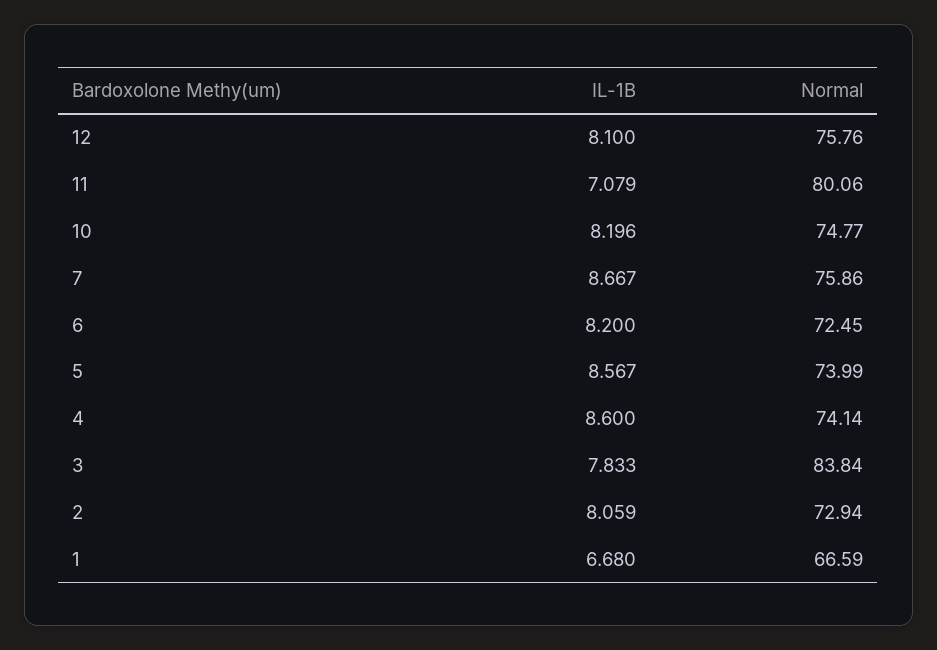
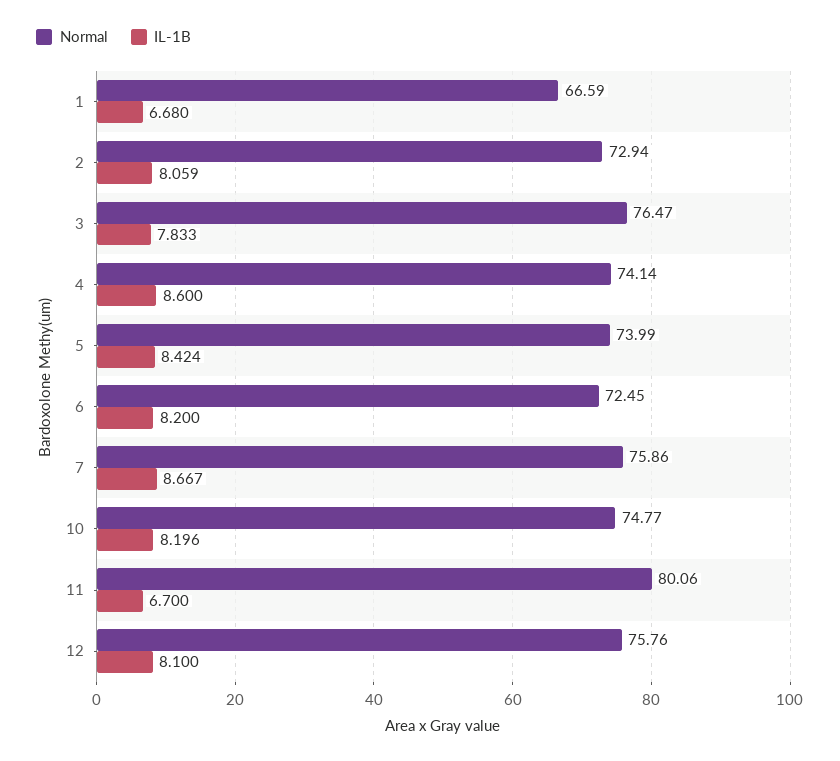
  {
    "IL-1B": {
      "12": 8.1,
-     "11": 7.079,
+     "11": 6.7,
      "10": 8.196,
      "7": 8.667,
      "6": 8.2,
-     "5": 8.567,
+     "5": 8.424,
      "4": 8.6,
      "3": 7.833,
      "2": 8.059,
      "1": 6.68
    },
    "Normal": {
      "12": 75.76,
      "11": 80.06,
      "10": 74.77,
      "7": 75.86,
      "6": 72.45,
      "5": 73.99,
      "4": 74.14,
-     "3": 83.84,
+     "3": 76.47,
      "2": 72.94,
      "1": 66.59
    }
  }

